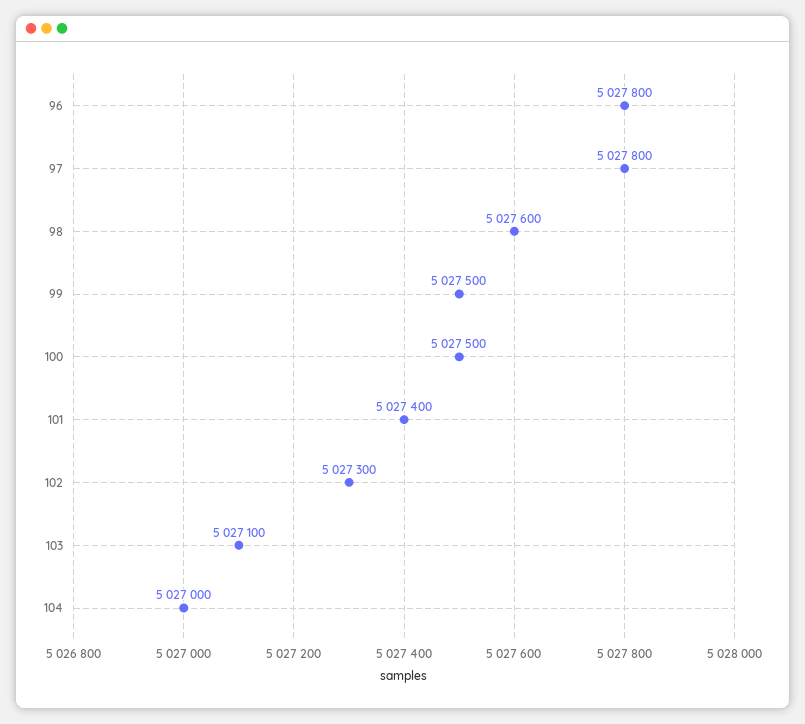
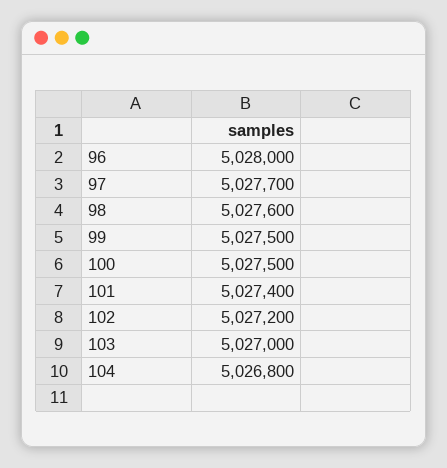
  {
-   "96": 5027800,
+   "96": 5028000,
-   "97": 5027800,
+   "97": 5027700,
    "98": 5027600,
    "99": 5027500,
    "100": 5027500,
    "101": 5027400,
-   "102": 5027300,
+   "102": 5027200,
-   "103": 5027100,
+   "103": 5027000,
-   "104": 5027000
+   "104": 5026800
  }

